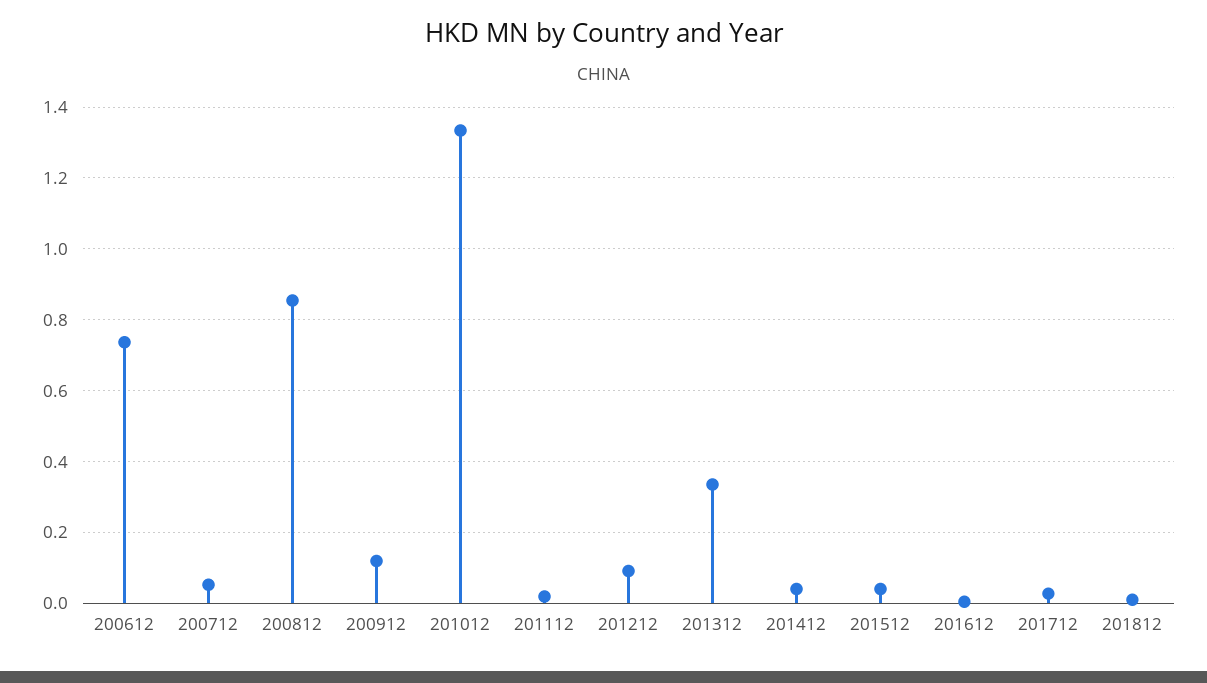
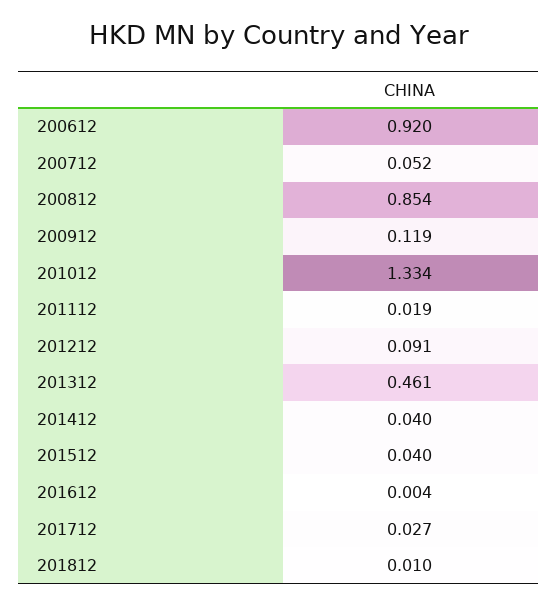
  {
-   "200612": 0.74,
+   "200612": 0.92,
    "200712": 0.052,
    "200812": 0.854,
    "200912": 0.119,
    "201012": 1.334,
    "201112": 0.019,
    "201212": 0.091,
-   "201312": 0.34,
+   "201312": 0.461,
    "201412": 0.04,
    "201512": 0.04,
    "201612": 0.004,
    "201712": 0.027,
    "201812": 0.01
  }

